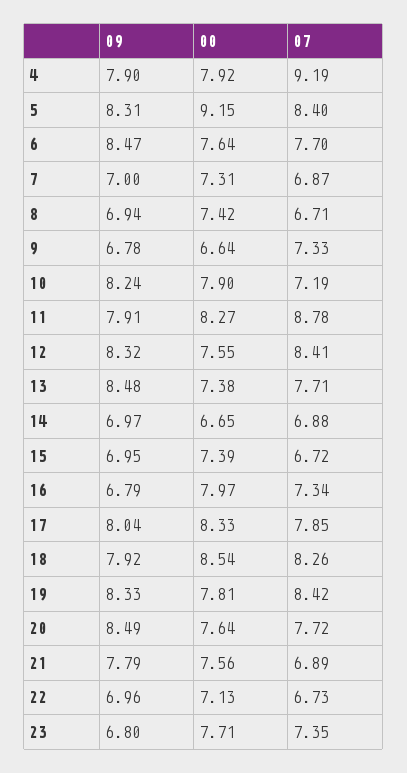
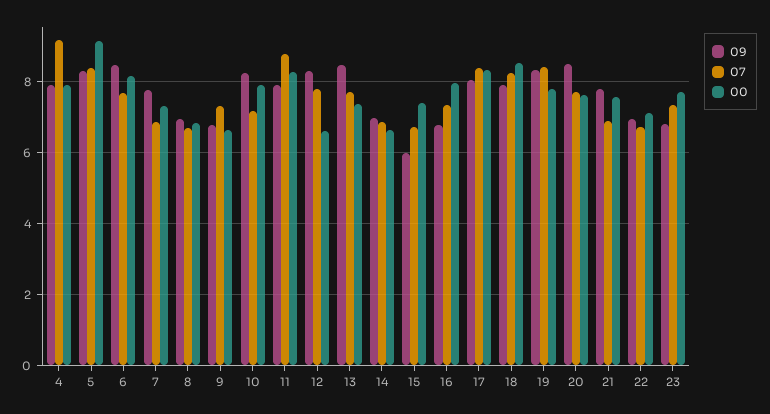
  {
    "09": {
      "4": 7.9,
      "5": 8.31,
      "6": 8.47,
-     "7": 7,
+     "7": 7.8,
      "8": 6.94,
      "9": 6.78,
      "10": 8.24,
      "11": 7.91,
      "12": 8.32,
      "13": 8.48,
      "14": 6.97,
-     "15": 6.95,
+     "15": 6,
      "16": 6.79,
      "17": 8.04,
      "18": 7.92,
      "19": 8.33,
      "20": 8.49,
      "21": 7.79,
      "22": 6.96,
      "23": 6.8
    },
    "00": {
      "4": 7.92,
      "5": 9.15,
-     "6": 7.64,
+     "6": 8.2,
      "7": 7.31,
-     "8": 7.42,
+     "8": 6.8,
      "9": 6.64,
      "10": 7.9,
      "11": 8.27,
-     "12": 7.55,
+     "12": 6.6,
      "13": 7.38,
      "14": 6.65,
      "15": 7.39,
      "16": 7.97,
      "17": 8.33,
      "18": 8.54,
      "19": 7.81,
      "20": 7.64,
      "21": 7.56,
      "22": 7.13,
      "23": 7.71
    },
    "07": {
      "4": 9.19,
      "5": 8.4,
      "6": 7.7,
      "7": 6.87,
      "8": 6.71,
      "9": 7.33,
      "10": 7.19,
      "11": 8.78,
-     "12": 8.41,
+     "12": 7.8,
      "13": 7.71,
      "14": 6.88,
      "15": 6.72,
      "16": 7.34,
-     "17": 7.85,
+     "17": 8.4,
      "18": 8.26,
      "19": 8.42,
      "20": 7.72,
      "21": 6.89,
      "22": 6.73,
      "23": 7.35
    }
  }

